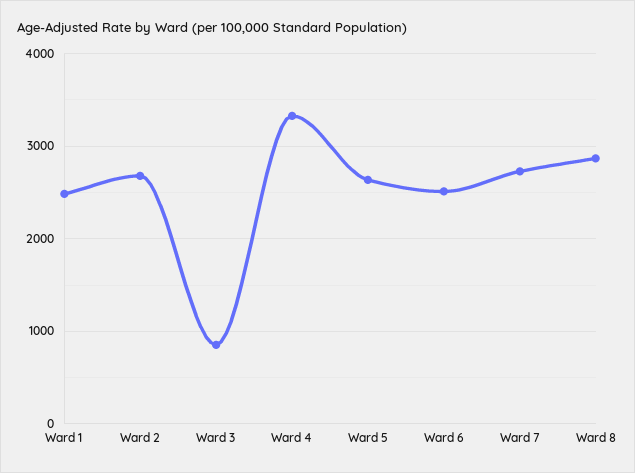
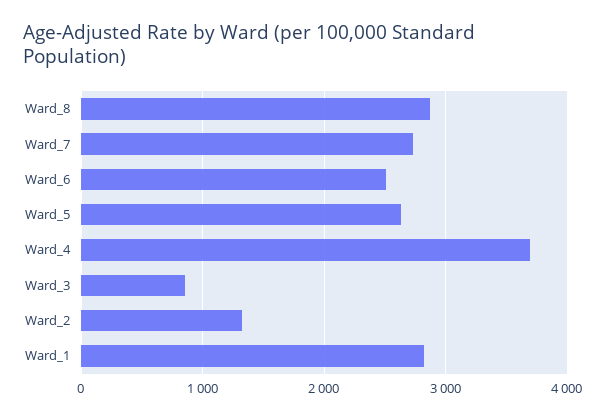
  {
-   "Ward 1": 2500,
+   "Ward 1": 2800,
-   "Ward 2": 2700,
+   "Ward 2": 1300,
    "Ward 3": 900,
-   "Ward 4": 3300,
+   "Ward 4": 3700,
    "Ward 5": 2600,
    "Ward 6": 2500,
    "Ward 7": 2700,
    "Ward 8": 2900
  }

